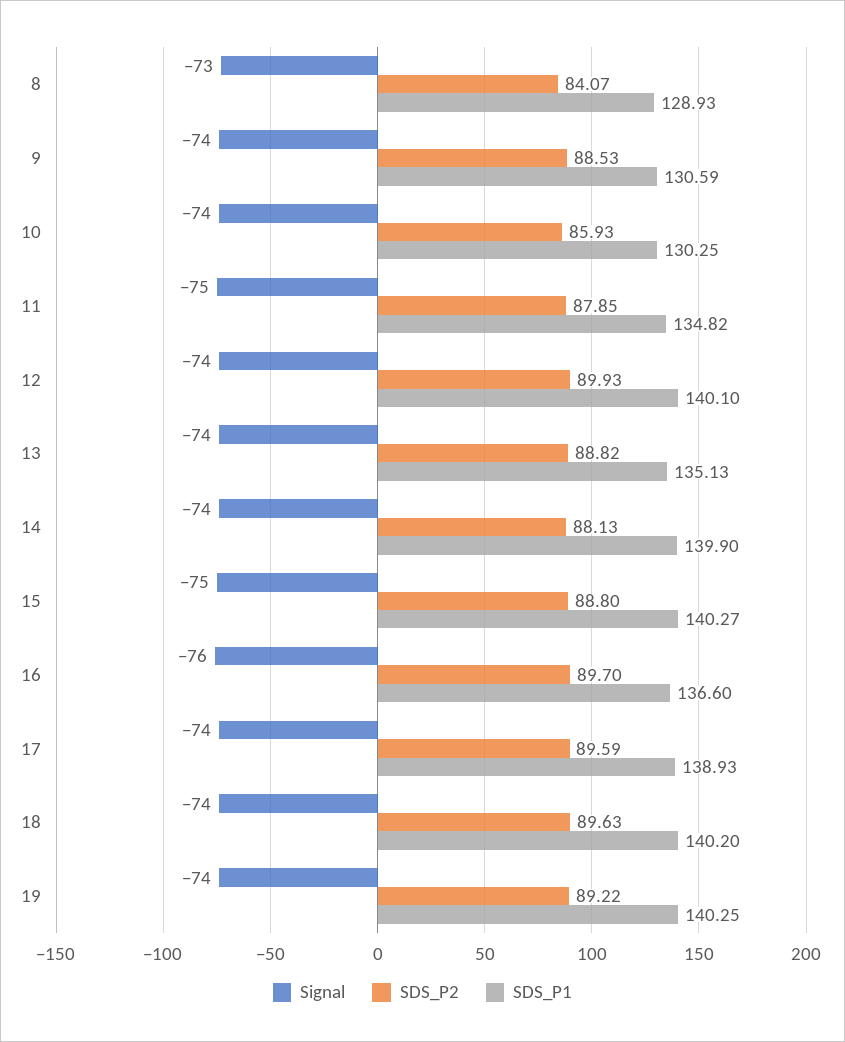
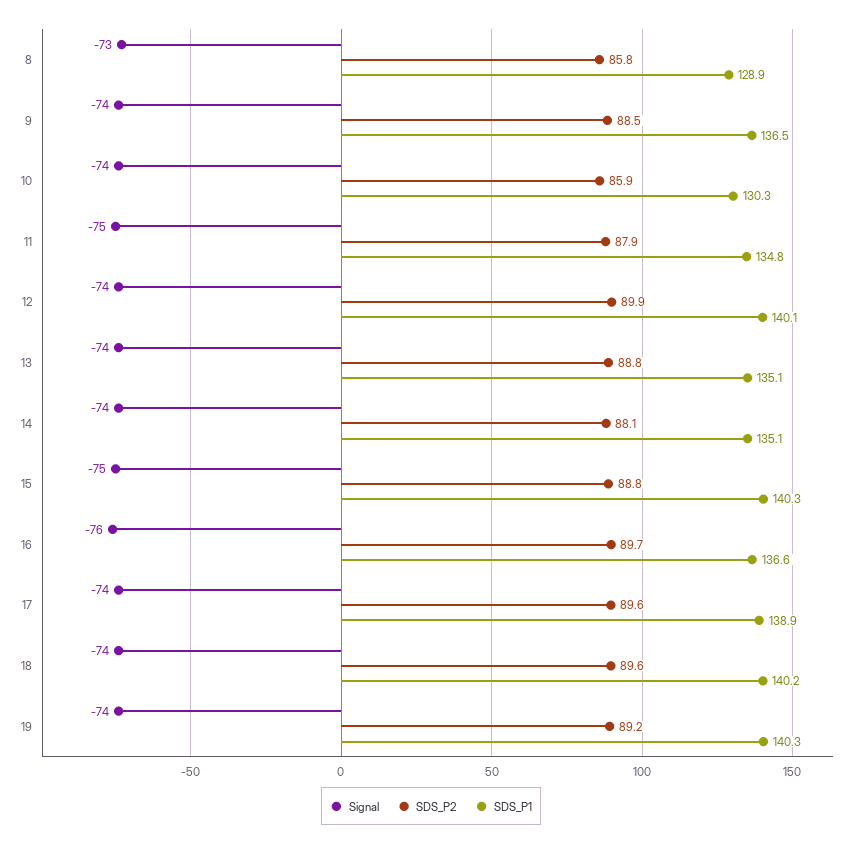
  {
    "Signal": {
      "8": -73,
      "9": -74,
      "10": -74,
      "11": -75,
      "12": -74,
      "13": -74,
      "14": -74,
      "15": -75,
      "16": -76,
      "17": -74,
      "18": -74,
      "19": -74
    },
    "SDS_P2": {
-     "8": 84.07,
+     "8": 85.8,
      "9": 88.53,
      "10": 85.93,
      "11": 87.85,
      "12": 89.93,
      "13": 88.82,
      "14": 88.13,
      "15": 88.8,
      "16": 89.7,
      "17": 89.59,
      "18": 89.63,
      "19": 89.22
    },
    "SDS_P1": {
      "8": 128.93,
-     "9": 130.59,
+     "9": 136.5,
      "10": 130.25,
      "11": 134.82,
      "12": 140.1,
      "13": 135.13,
-     "14": 139.9,
+     "14": 135.1,
      "15": 140.27,
      "16": 136.6,
      "17": 138.93,
      "18": 140.2,
      "19": 140.25
    }
  }

